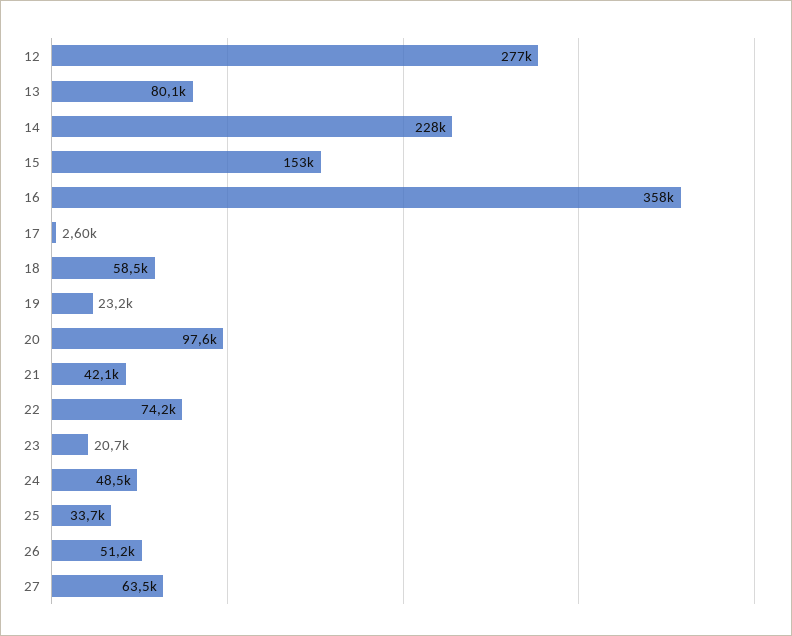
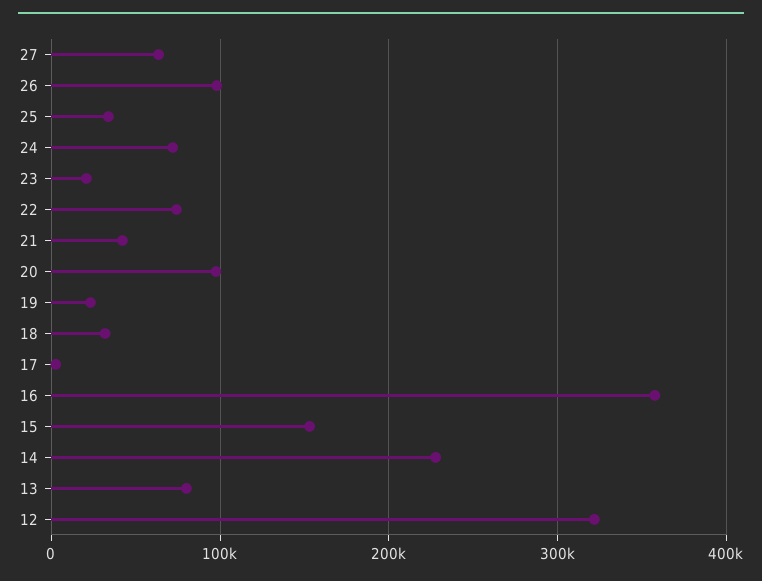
  {
-   "12": 277000,
+   "12": 320000,
    "13": 80100,
    "14": 228000,
    "15": 153000,
    "16": 358000,
    "17": 2600,
-   "18": 58500,
+   "18": 30000,
    "19": 23200,
    "20": 97600,
    "21": 42100,
    "22": 74200,
    "23": 20700,
-   "24": 48500,
+   "24": 70000,
    "25": 33700,
-   "26": 51200,
+   "26": 100000,
    "27": 63500
  }

